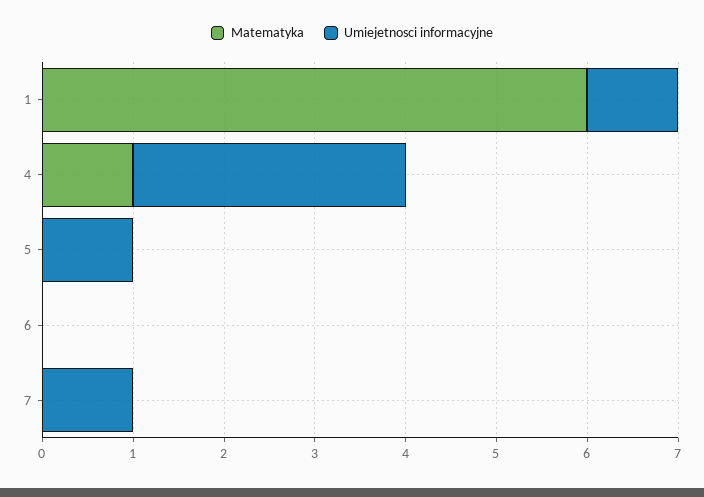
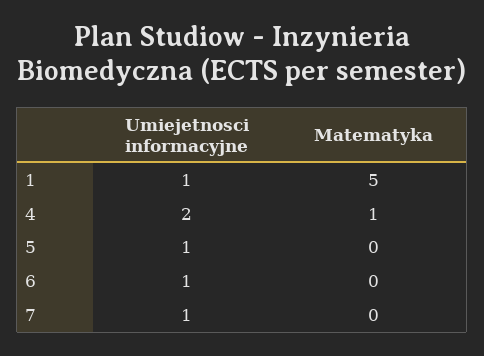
  {
    "Matematyka": {
-     "1": 6,
+     "1": 5,
      "4": 1,
      "5": 0,
      "6": 0,
      "7": 0
    },
    "Umiejetnosci informacyjne": {
      "1": 1,
-     "4": 3,
+     "4": 2,
      "5": 1,
-     "6": 0,
+     "6": 1,
      "7": 1
    }
  }

